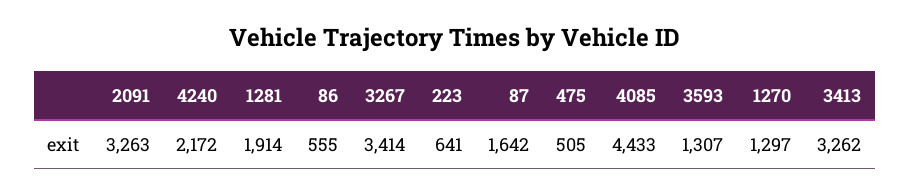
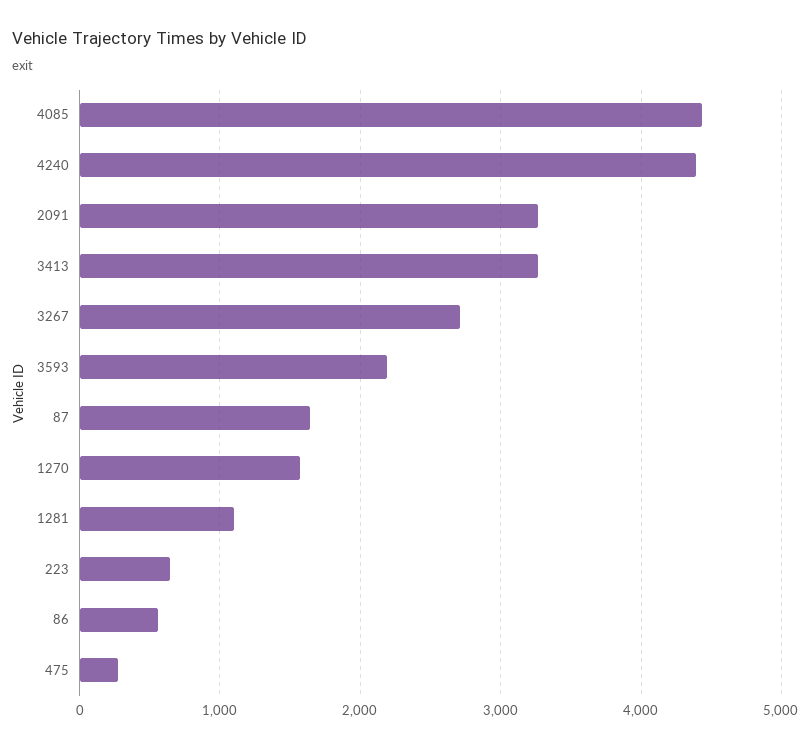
  {
    "2091": 3263,
-   "4240": 2172,
+   "4240": 4400,
-   "1281": 1914,
+   "1281": 1100,
    "86": 555,
-   "3267": 3414,
+   "3267": 2700,
    "223": 641,
    "87": 1642,
-   "475": 505,
+   "475": 300,
    "4085": 4433,
-   "3593": 1307,
+   "3593": 2200,
-   "1270": 1297,
+   "1270": 1600,
    "3413": 3262
  }

